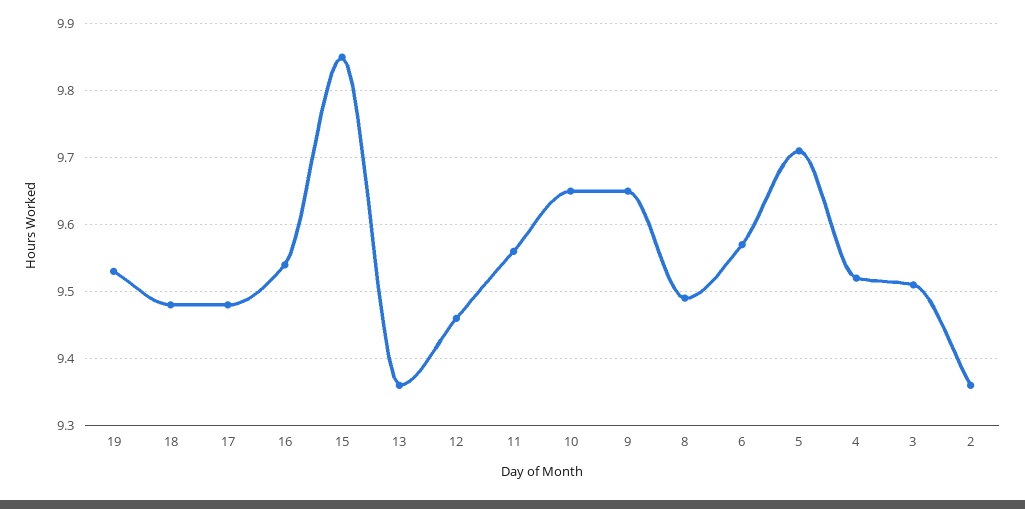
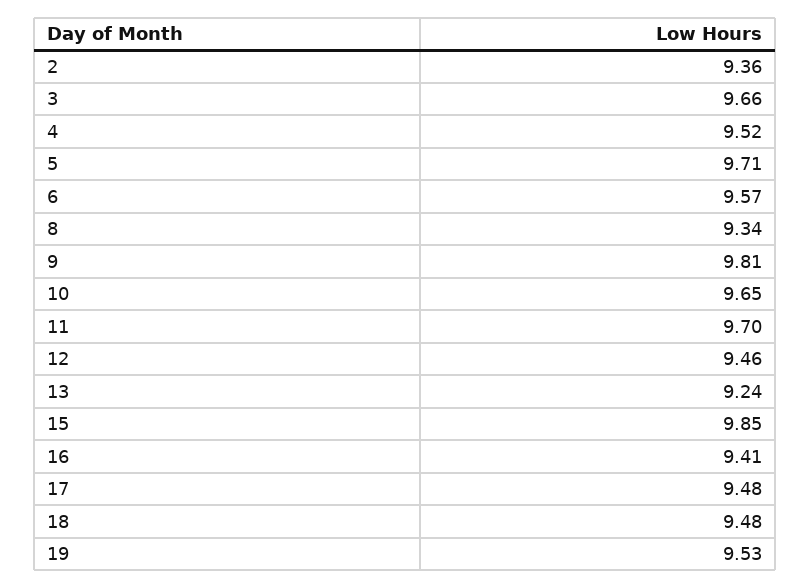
  {
    "19": 9.53,
    "18": 9.48,
    "17": 9.48,
-   "16": 9.54,
+   "16": 9.41,
    "15": 9.85,
-   "13": 9.36,
+   "13": 9.24,
    "12": 9.46,
-   "11": 9.56,
+   "11": 9.7,
    "10": 9.65,
-   "9": 9.65,
+   "9": 9.81,
-   "8": 9.49,
+   "8": 9.34,
    "6": 9.57,
    "5": 9.71,
    "4": 9.52,
-   "3": 9.51,
+   "3": 9.66,
    "2": 9.36
  }

